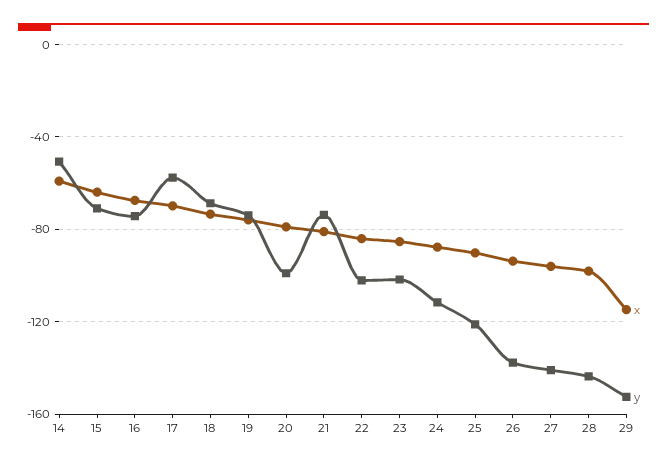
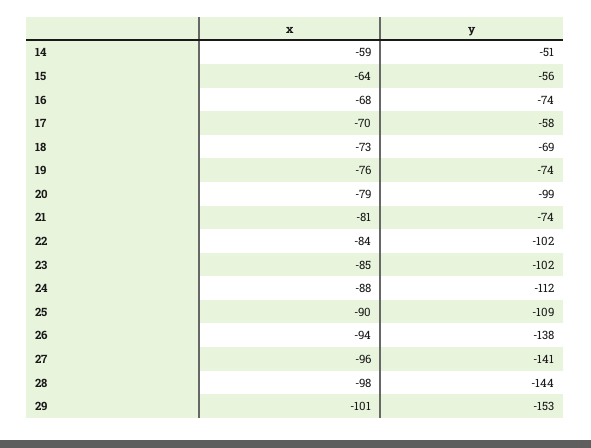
  {
    "x": {
      "14": -59,
      "15": -64,
      "16": -68,
      "17": -70,
      "18": -73,
      "19": -76,
      "20": -79,
      "21": -81,
      "22": -84,
      "23": -85,
      "24": -88,
      "25": -90,
      "26": -94,
      "27": -96,
      "28": -98,
-     "29": -115
+     "29": -101
    },
    "y": {
      "14": -51,
-     "15": -70,
+     "15": -56,
      "16": -74,
      "17": -58,
      "18": -69,
      "19": -74,
      "20": -99,
      "21": -74,
      "22": -102,
      "23": -102,
      "24": -112,
-     "25": -120,
+     "25": -109,
      "26": -138,
      "27": -141,
      "28": -144,
      "29": -153
    }
  }

